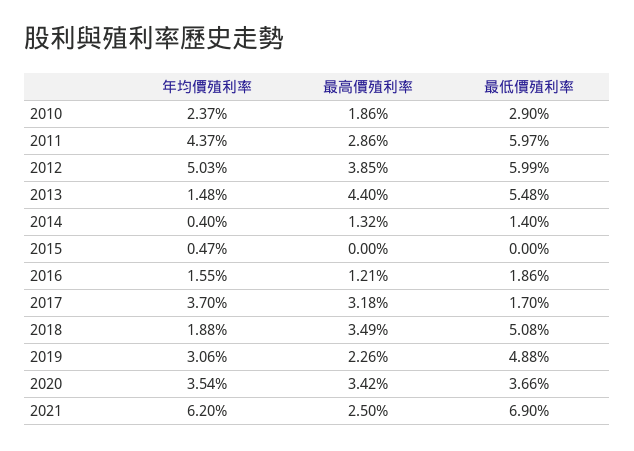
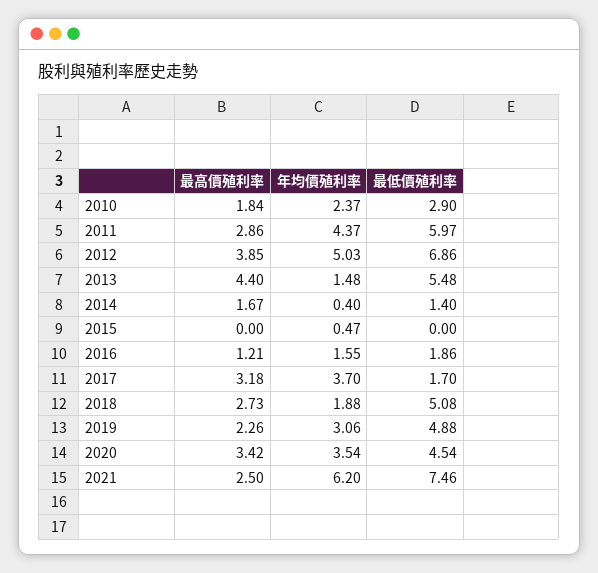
  {
    "年均價殖利率": {
      "2010": 2.37,
      "2011": 4.37,
      "2012": 5.03,
      "2013": 1.48,
      "2014": 0.4,
      "2015": 0.47,
      "2016": 1.55,
      "2017": 3.7,
      "2018": 1.88,
      "2019": 3.06,
      "2020": 3.54,
      "2021": 6.2
    },
    "最高價殖利率": {
-     "2010": 1.86,
+     "2010": 1.84,
      "2011": 2.86,
      "2012": 3.85,
      "2013": 4.4,
-     "2014": 1.32,
+     "2014": 1.67,
      "2015": 0,
      "2016": 1.21,
      "2017": 3.18,
-     "2018": 3.49,
+     "2018": 2.73,
      "2019": 2.26,
      "2020": 3.42,
      "2021": 2.5
    },
    "最低價殖利率": {
      "2010": 2.9,
      "2011": 5.97,
-     "2012": 5.99,
+     "2012": 6.86,
      "2013": 5.48,
      "2014": 1.4,
      "2015": 0,
      "2016": 1.86,
      "2017": 1.7,
      "2018": 5.08,
      "2019": 4.88,
-     "2020": 3.66,
+     "2020": 4.54,
-     "2021": 6.9
+     "2021": 7.46
    }
  }

